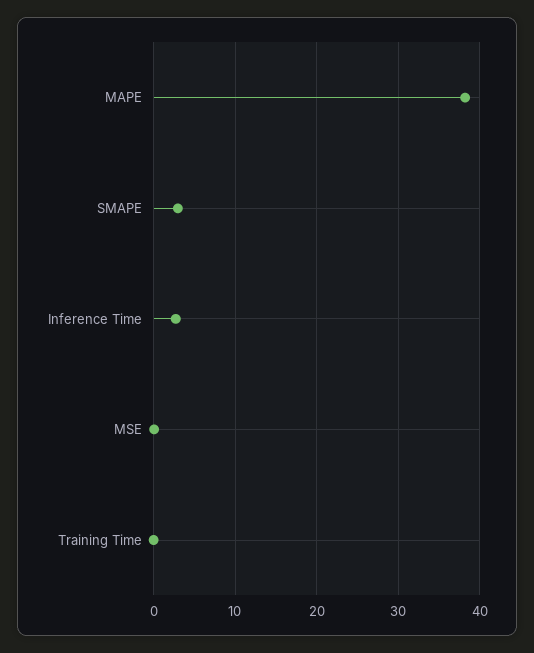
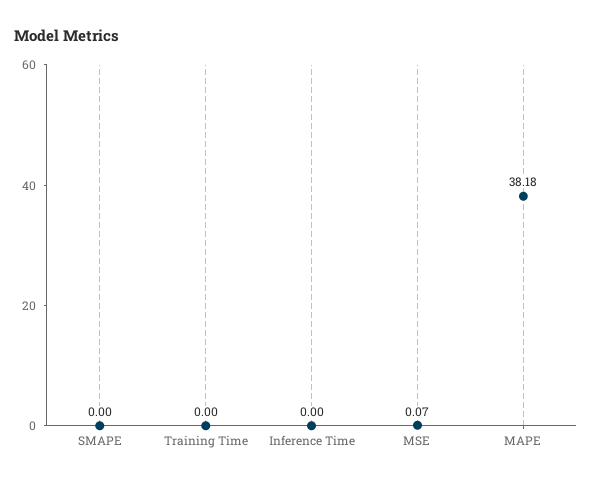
  {
    "MAPE": 38.18,
-   "SMAPE": 3,
+   "SMAPE": 0,
-   "Inference Time": 3,
+   "Inference Time": 0,
    "MSE": 0.07,
    "Training Time": 0
  }

